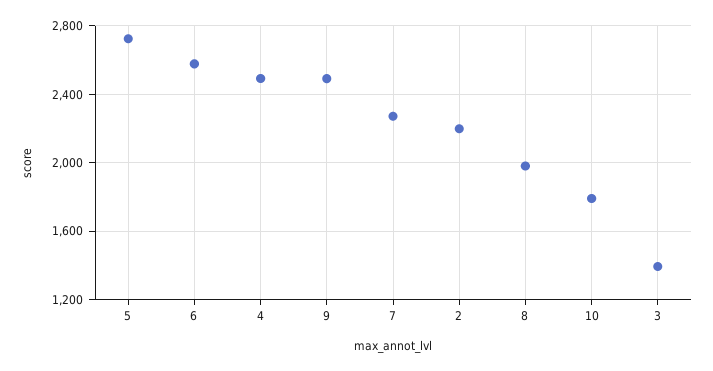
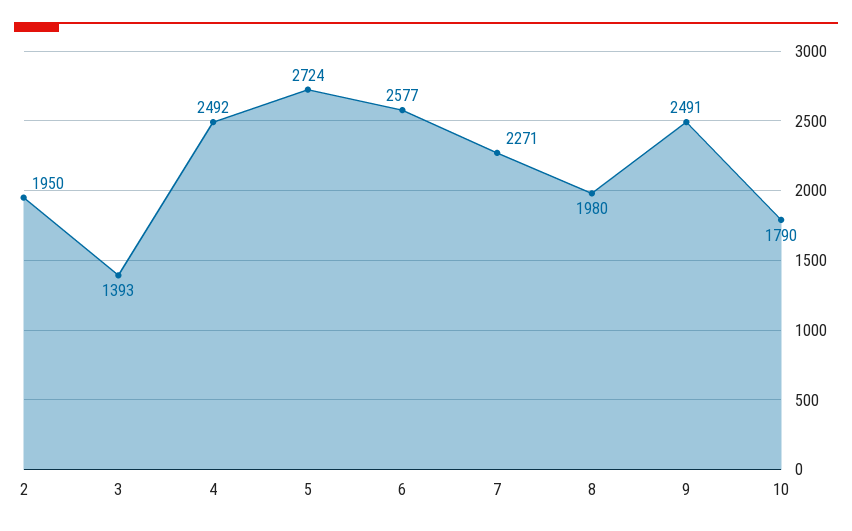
  {
    "5": 2724,
    "6": 2577,
    "4": 2492,
    "9": 2491,
    "7": 2271,
-   "2": 2200,
+   "2": 1950,
    "8": 1980,
    "10": 1790,
    "3": 1393
  }

